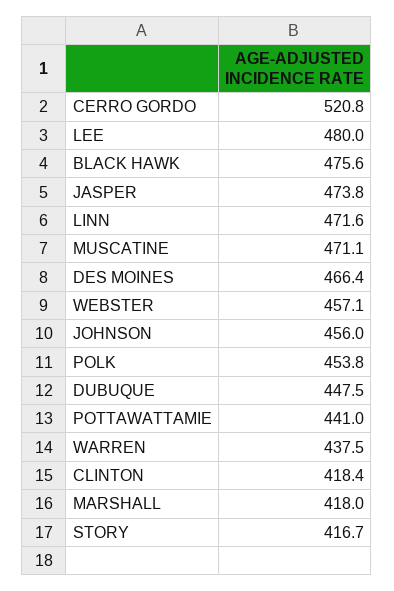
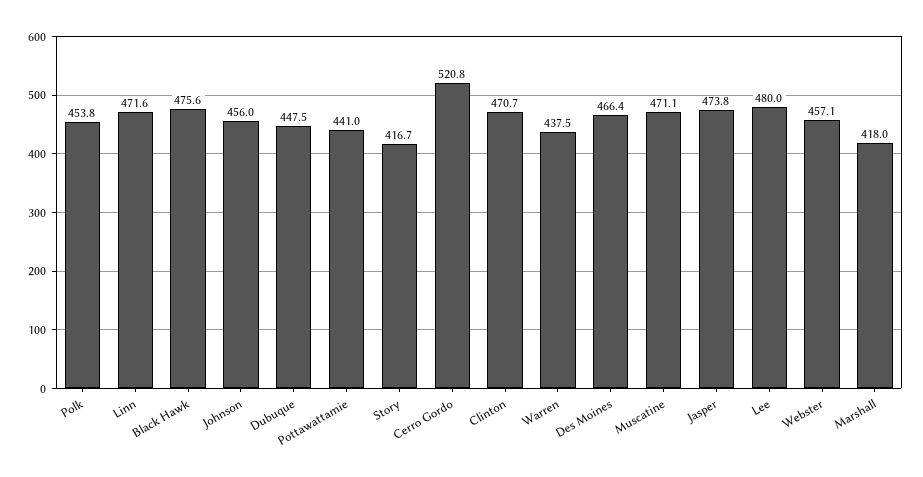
  {
    "CERRO GORDO": 520.8,
    "LEE": 480,
    "BLACK HAWK": 475.6,
    "JASPER": 473.8,
    "LINN": 471.6,
    "MUSCATINE": 471.1,
    "DES MOINES": 466.4,
    "WEBSTER": 457.1,
    "JOHNSON": 456,
    "POLK": 453.8,
    "DUBUQUE": 447.5,
    "POTTAWATTAMIE": 441,
    "WARREN": 437.5,
-   "CLINTON": 418.4,
+   "CLINTON": 470.7,
    "MARSHALL": 418,
    "STORY": 416.7
  }

